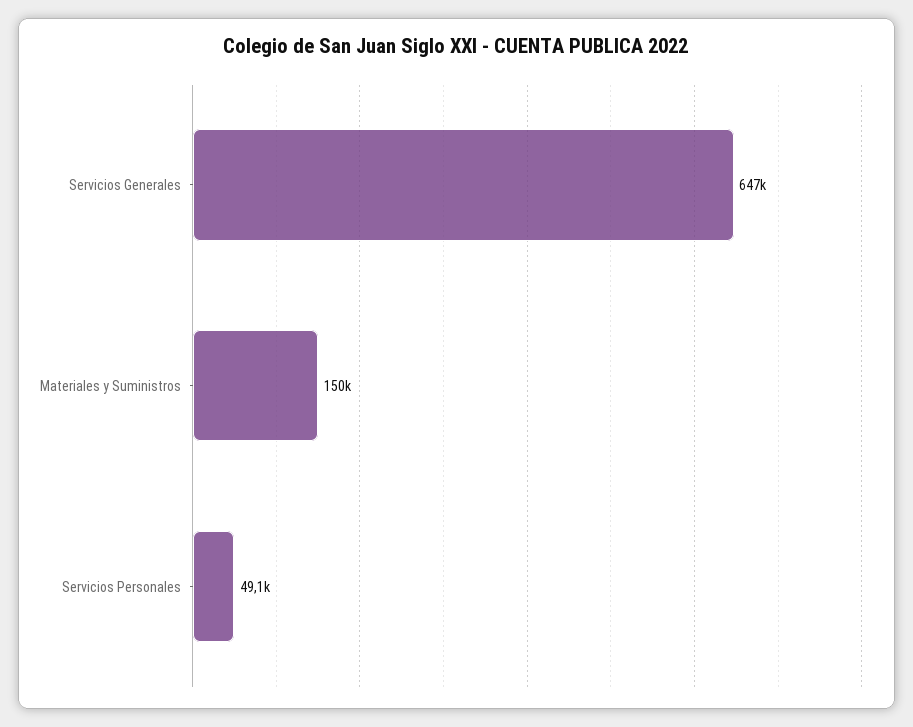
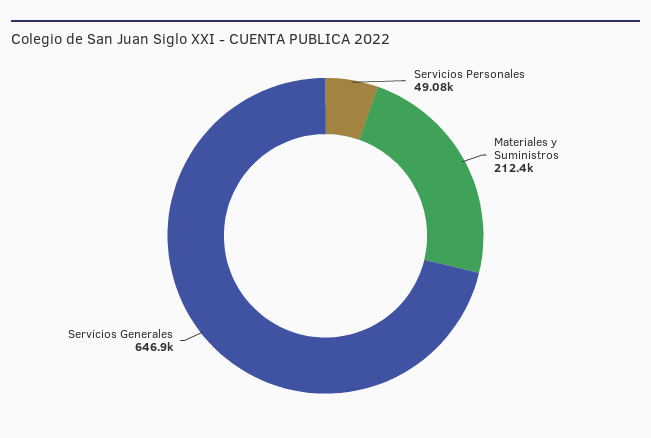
  {
    "Servicios Generales": 646900,
-   "Materiales y Suministros": 150000,
+   "Materiales y Suministros": 212400,
    "Servicios Personales": 49080
  }

